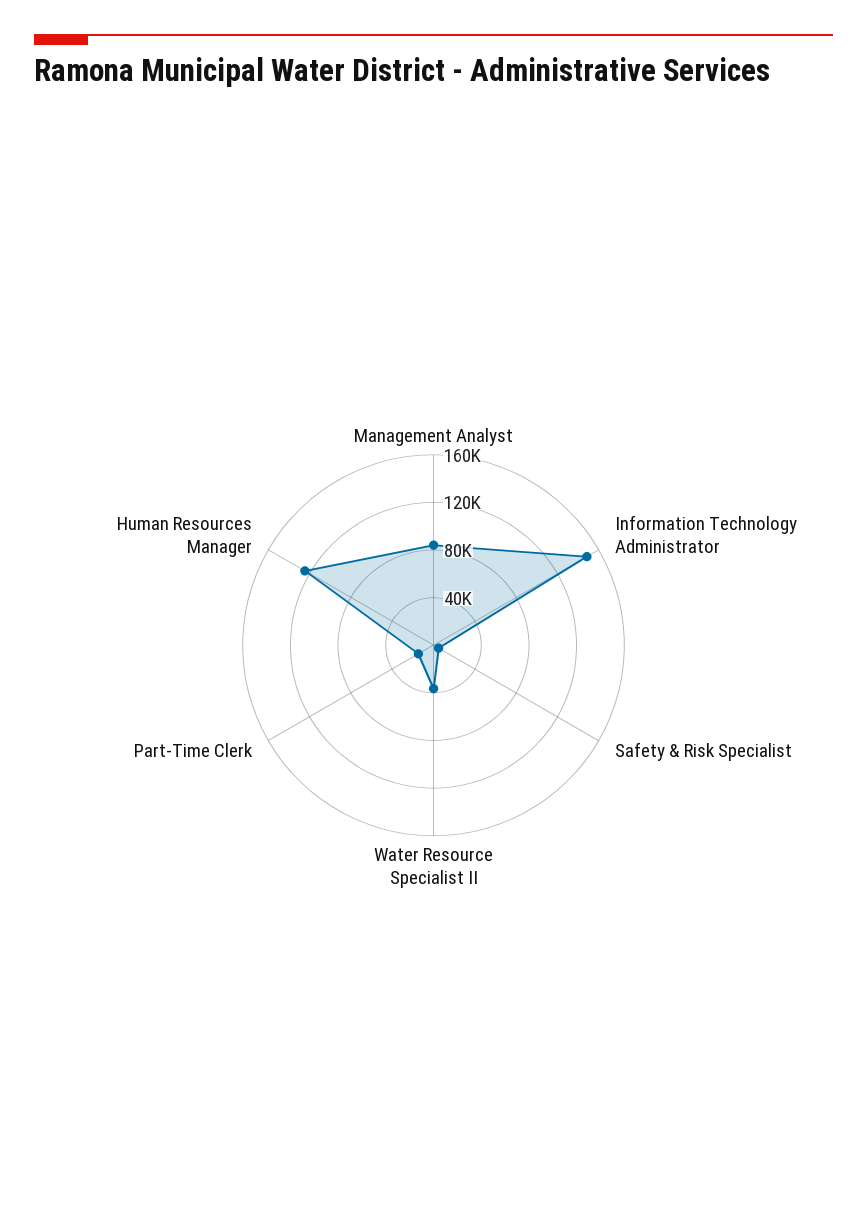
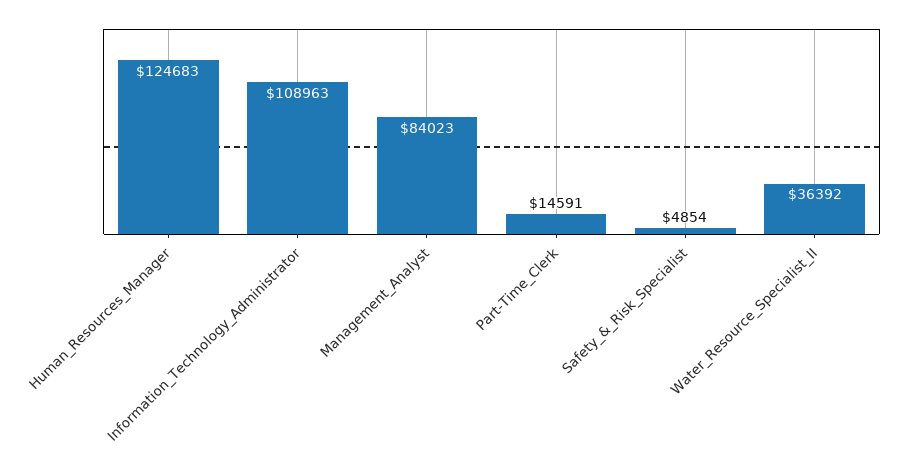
  {
    "Management Analyst": 84023,
-   "Information Technology Administrator": 150000,
+   "Information Technology Administrator": 108963,
    "Safety & Risk Specialist": 4854,
    "Water Resource Specialist II": 36392,
    "Part-Time Clerk": 14591,
    "Human Resources Manager": 124683
  }

